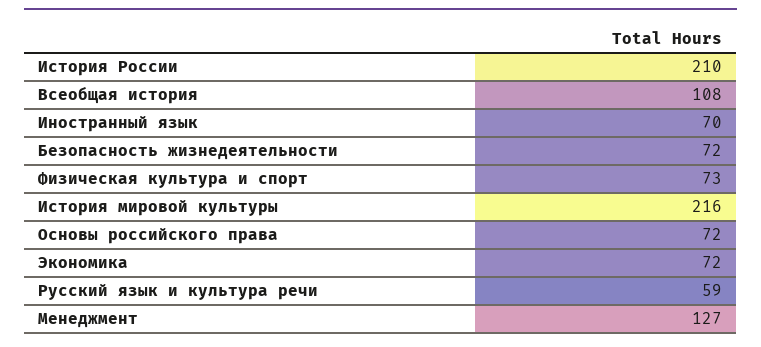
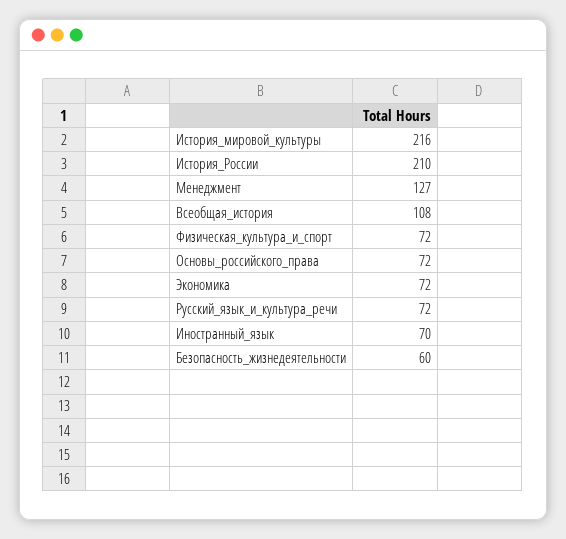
  {
    "История России": 210,
    "Всеобщая история": 108,
    "Иностранный язык": 70,
-   "Безопасность жизнедеятельности": 72,
+   "Безопасность жизнедеятельности": 60,
-   "Физическая культура и спорт": 73,
+   "Физическая культура и спорт": 72,
    "История мировой культуры": 216,
    "Основы российского права": 72,
    "Экономика": 72,
-   "Русский язык и культура речи": 59,
+   "Русский язык и культура речи": 72,
    "Менеджмент": 127
  }

